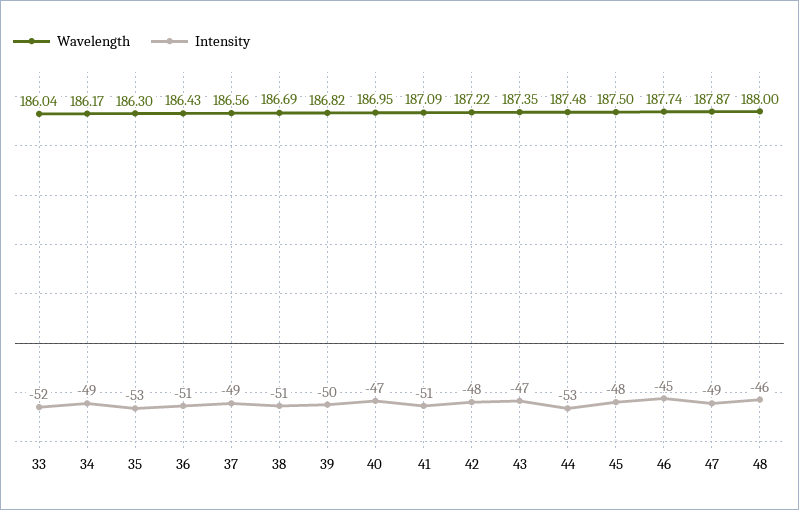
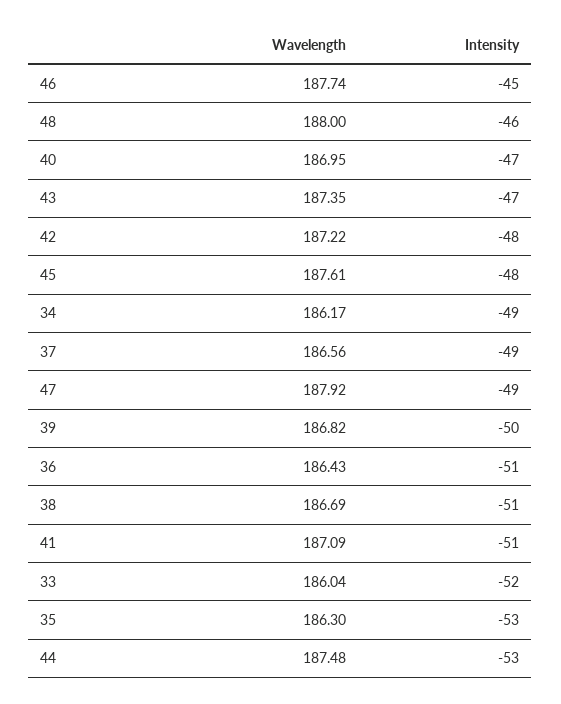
  {
    "Wavelength": {
      "33": 186.04,
      "34": 186.17,
      "35": 186.3,
      "36": 186.43,
      "37": 186.56,
      "38": 186.69,
      "39": 186.82,
      "40": 186.95,
      "41": 187.09,
      "42": 187.22,
      "43": 187.35,
      "44": 187.48,
-     "45": 187.5,
+     "45": 187.61,
      "46": 187.74,
-     "47": 187.87,
+     "47": 187.92,
      "48": 188
    },
    "Intensity": {
      "33": -52,
      "34": -49,
      "35": -53,
      "36": -51,
      "37": -49,
      "38": -51,
      "39": -50,
      "40": -47,
      "41": -51,
      "42": -48,
      "43": -47,
      "44": -53,
      "45": -48,
      "46": -45,
      "47": -49,
      "48": -46
    }
  }

